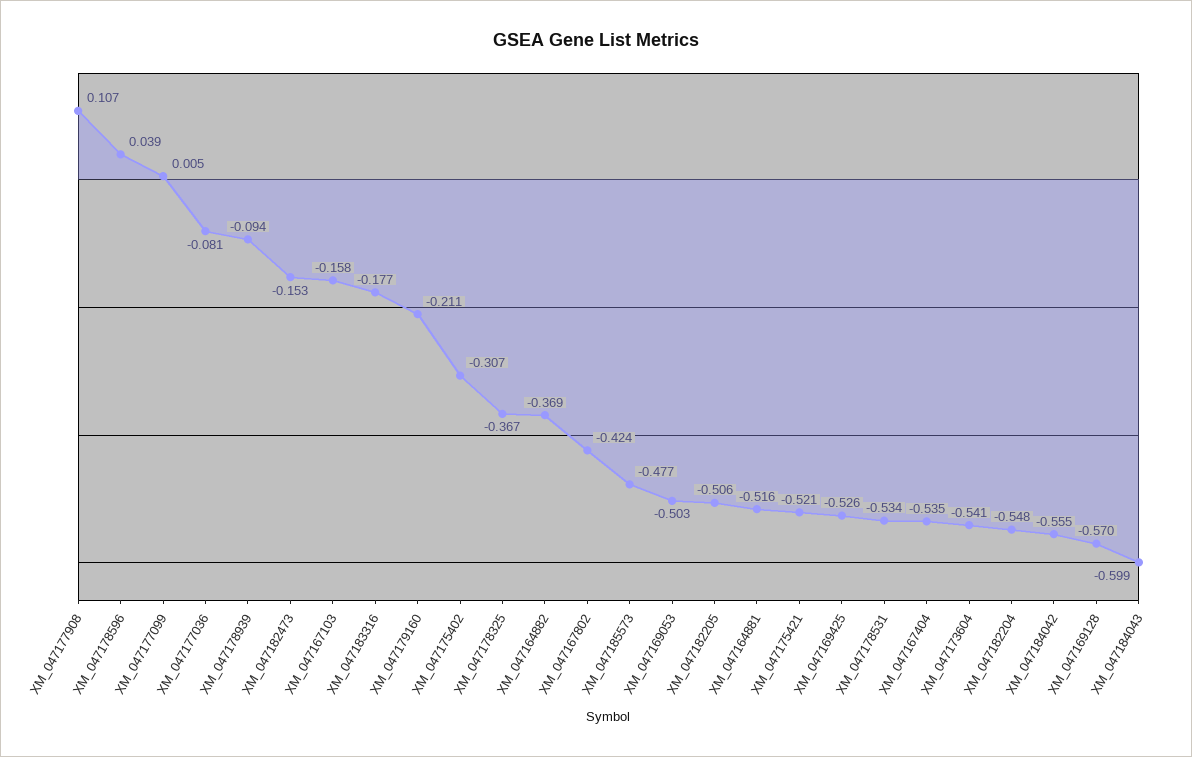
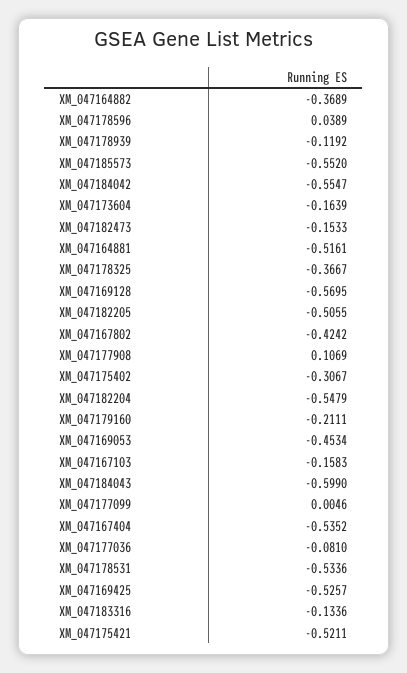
  {
    "XM_047177908": 0.1069,
    "XM_047178596": 0.0389,
    "XM_047177099": 0.0046,
    "XM_047177036": -0.081,
-   "XM_047178939": -0.094,
+   "XM_047178939": -0.1192,
    "XM_047182473": -0.1533,
    "XM_047167103": -0.1583,
-   "XM_047183316": -0.177,
+   "XM_047183316": -0.1336,
    "XM_047179160": -0.2111,
    "XM_047175402": -0.3067,
    "XM_047178325": -0.3667,
    "XM_047164882": -0.3689,
    "XM_047167802": -0.4242,
-   "XM_047185573": -0.477,
+   "XM_047185573": -0.552,
-   "XM_047169053": -0.503,
+   "XM_047169053": -0.4534,
    "XM_047182205": -0.5055,
    "XM_047164881": -0.5161,
    "XM_047175421": -0.5211,
    "XM_047169425": -0.5257,
    "XM_047178531": -0.5336,
    "XM_047167404": -0.5352,
-   "XM_047173604": -0.541,
+   "XM_047173604": -0.1639,
    "XM_047182204": -0.5479,
    "XM_047184042": -0.5547,
    "XM_047169128": -0.5695,
    "XM_047184043": -0.599
  }

